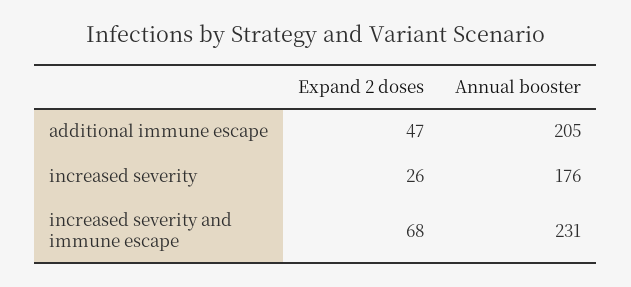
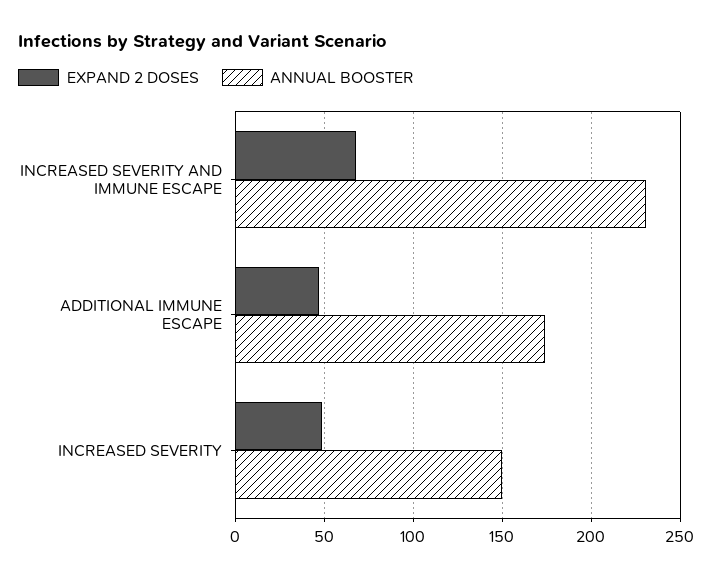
  {
    "Expand 2 doses": {
      "additional immune escape": 47,
-     "increased severity": 26,
+     "increased severity": 50,
      "increased severity and immune escape": 68
    },
    "Annual booster": {
-     "additional immune escape": 205,
+     "additional immune escape": 175,
-     "increased severity": 176,
+     "increased severity": 150,
      "increased severity and immune escape": 231
    }
  }

